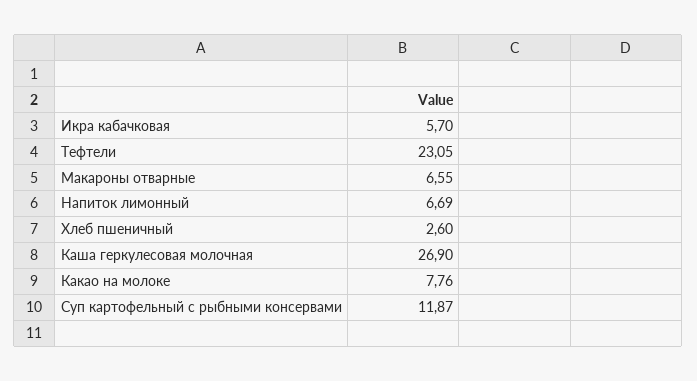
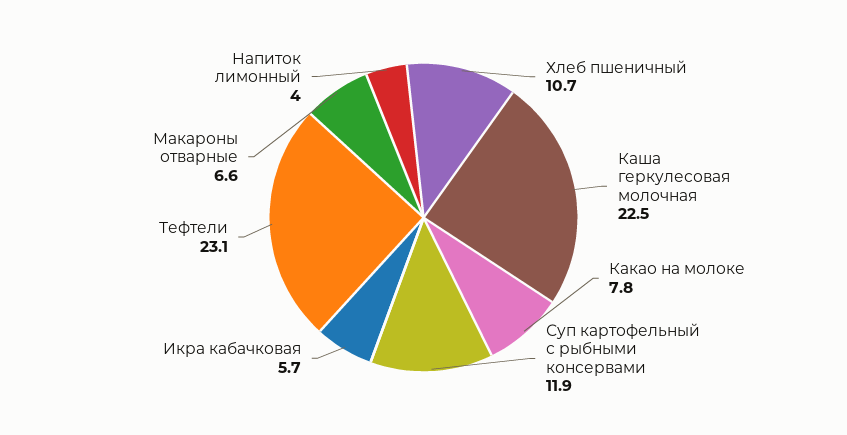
  {
    "Икра кабачковая": 5.7,
    "Тефтели": 23.05,
    "Макароны отварные": 6.55,
-   "Напиток лимонный": 6.69,
+   "Напиток лимонный": 4,
-   "Хлеб пшеничный": 2.6,
+   "Хлеб пшеничный": 10.7,
-   "Каша геркулесовая молочная": 26.9,
+   "Каша геркулесовая молочная": 22.5,
    "Какао на молоке": 7.76,
    "Суп картофельный с рыбными консервами": 11.87
  }

